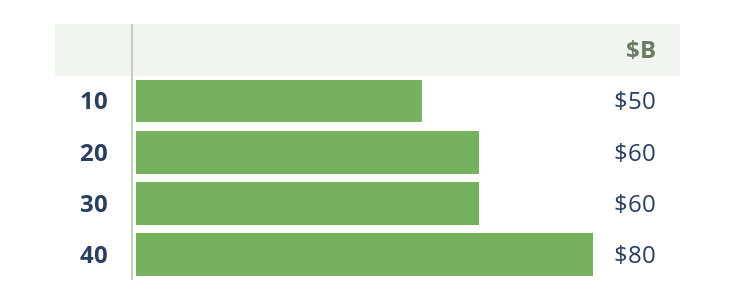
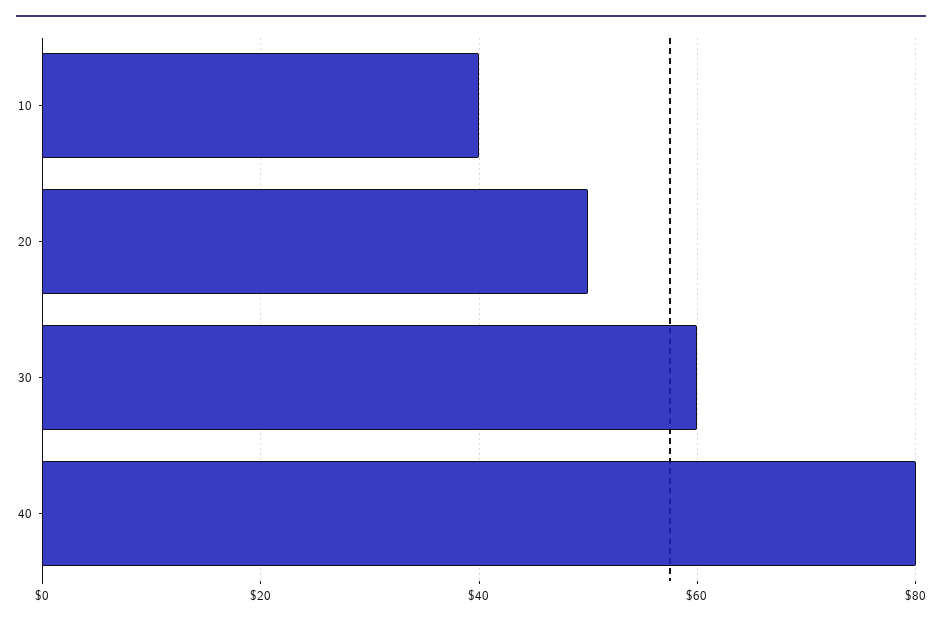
  {
-   "10": 50,
+   "10": 40,
-   "20": 60,
+   "20": 50,
    "30": 60,
    "40": 80
  }

